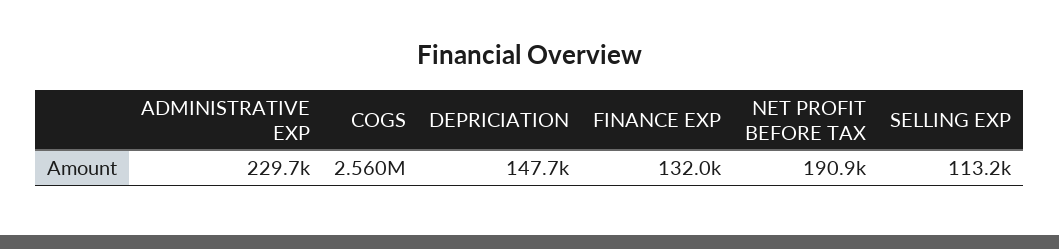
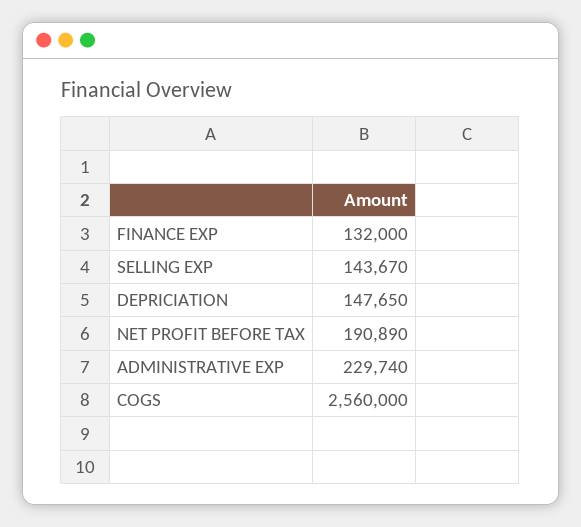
  {
    "ADMINISTRATIVE EXP": 229740,
    "COGS": 2560000,
    "DEPRICIATION": 147650,
    "FINANCE EXP": 132000,
    "NET PROFIT BEFORE TAX": 190890,
-   "SELLING EXP": 113200
+   "SELLING EXP": 143670
  }

